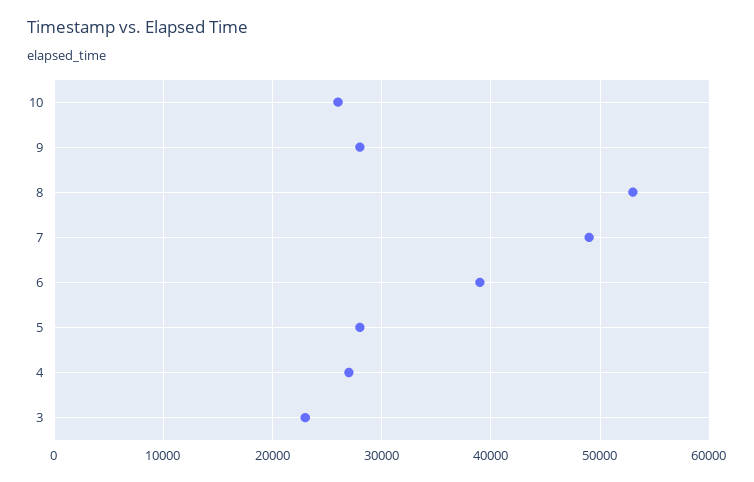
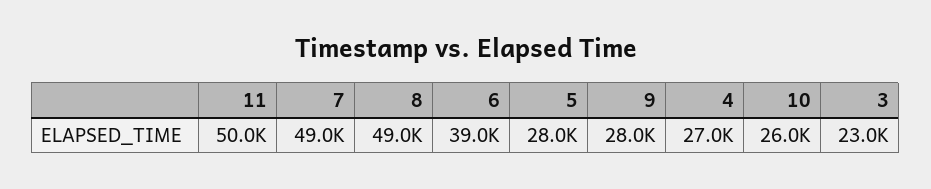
  {
    "10": 26000,
    "9": 28000,
-   "8": 53000,
+   "8": 49000,
    "7": 49000,
    "6": 39000,
    "5": 28000,
    "4": 27000,
-   "3": 23000
+   "3": 23000,
+   "11": 50000
  }

